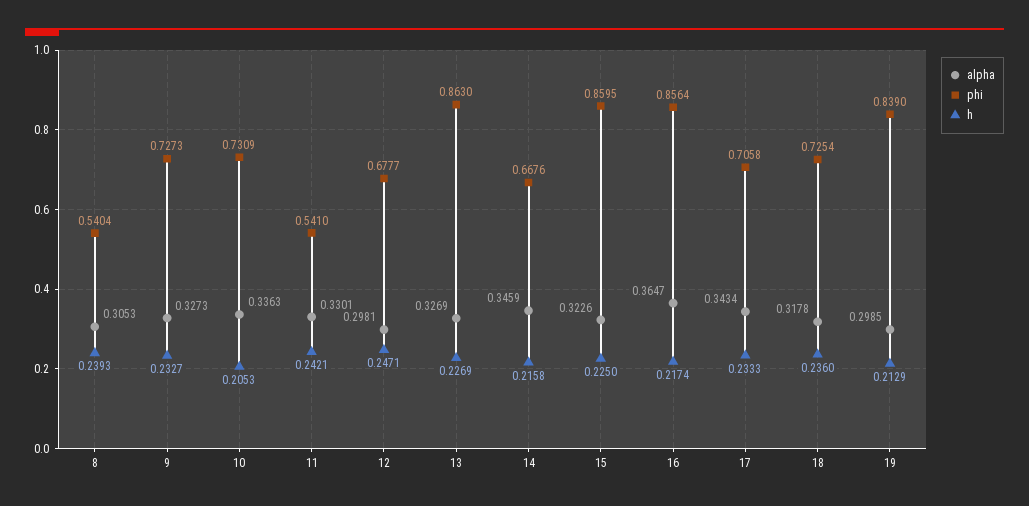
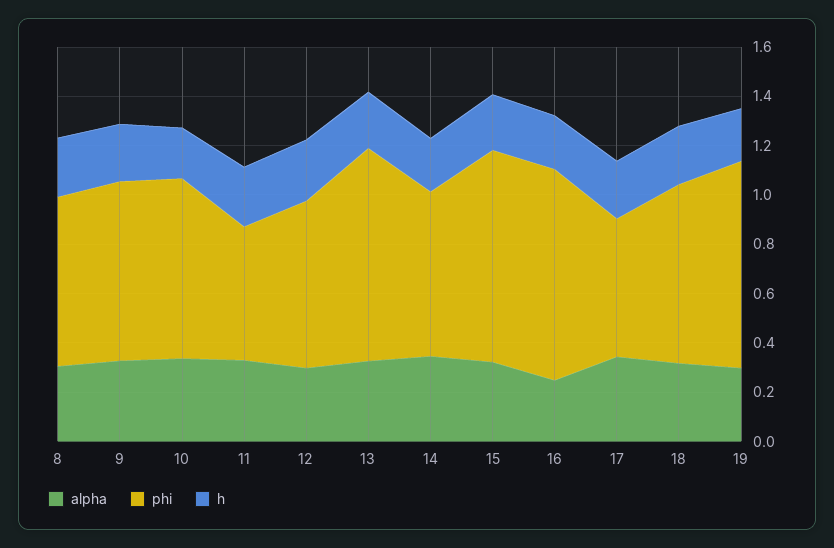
  {
    "alpha": {
      "8": 0.3053,
      "9": 0.3273,
      "10": 0.3363,
      "11": 0.3301,
      "12": 0.2981,
      "13": 0.3269,
      "14": 0.3459,
      "15": 0.3226,
-     "16": 0.3647,
+     "16": 0.25,
      "17": 0.3434,
      "18": 0.3178,
      "19": 0.2985
    },
    "phi": {
-     "8": 0.5404,
+     "8": 0.7,
      "9": 0.7273,
      "10": 0.7309,
      "11": 0.541,
      "12": 0.6777,
      "13": 0.863,
      "14": 0.6676,
      "15": 0.8595,
      "16": 0.8564,
-     "17": 0.7058,
+     "17": 0.55,
      "18": 0.7254,
      "19": 0.839
    },
    "h": {
      "8": 0.2393,
      "9": 0.2327,
      "10": 0.2053,
      "11": 0.2421,
      "12": 0.2471,
      "13": 0.2269,
      "14": 0.2158,
      "15": 0.225,
      "16": 0.2174,
      "17": 0.2333,
      "18": 0.236,
      "19": 0.2129
    }
  }

